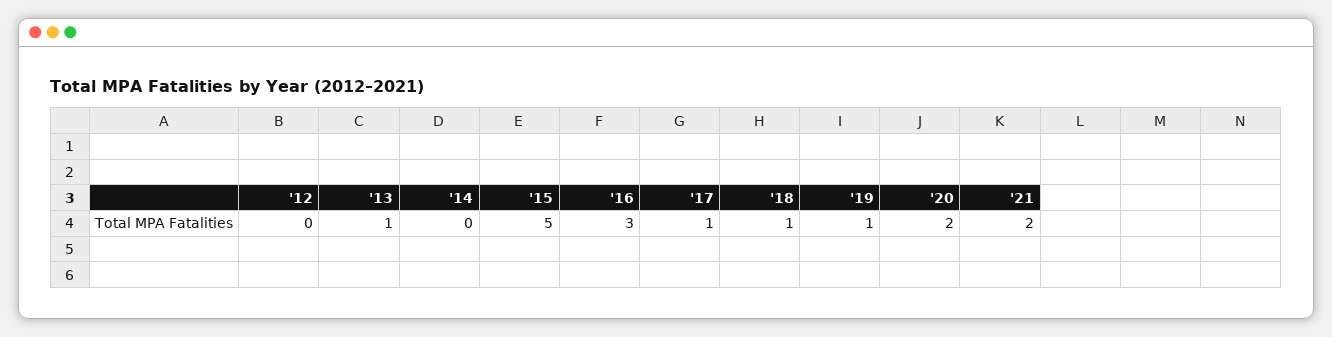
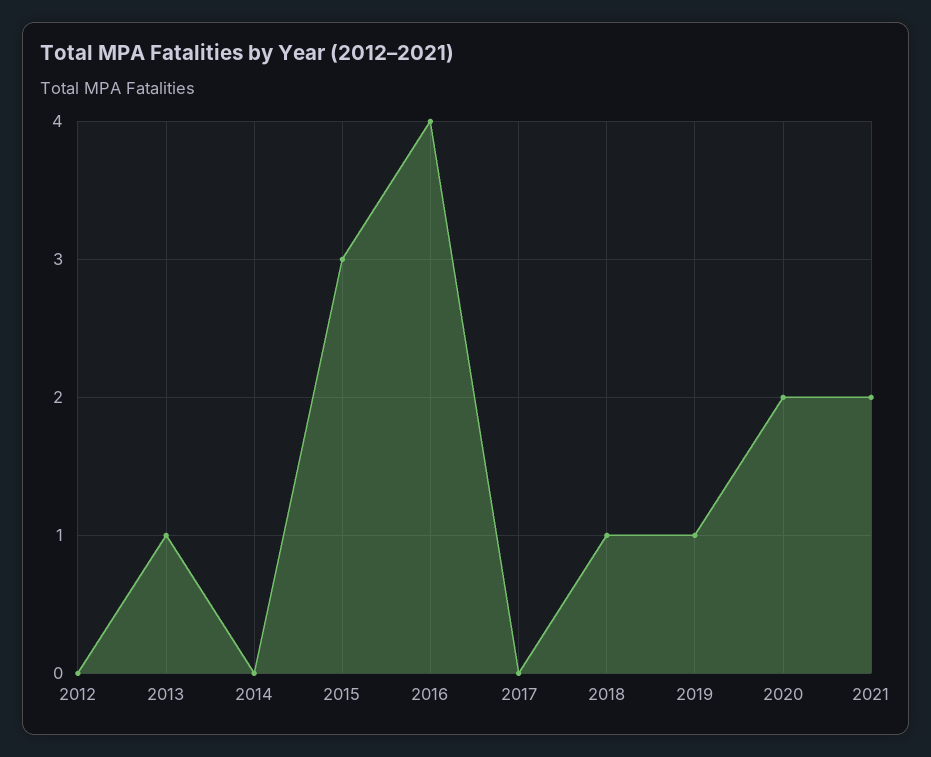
  {
    "'12": 0,
    "'13": 1,
    "'14": 0,
-   "'15": 5,
+   "'15": 3,
-   "'16": 3,
+   "'16": 4,
-   "'17": 1,
+   "'17": 0,
    "'18": 1,
    "'19": 1,
    "'20": 2,
    "'21": 2
  }

